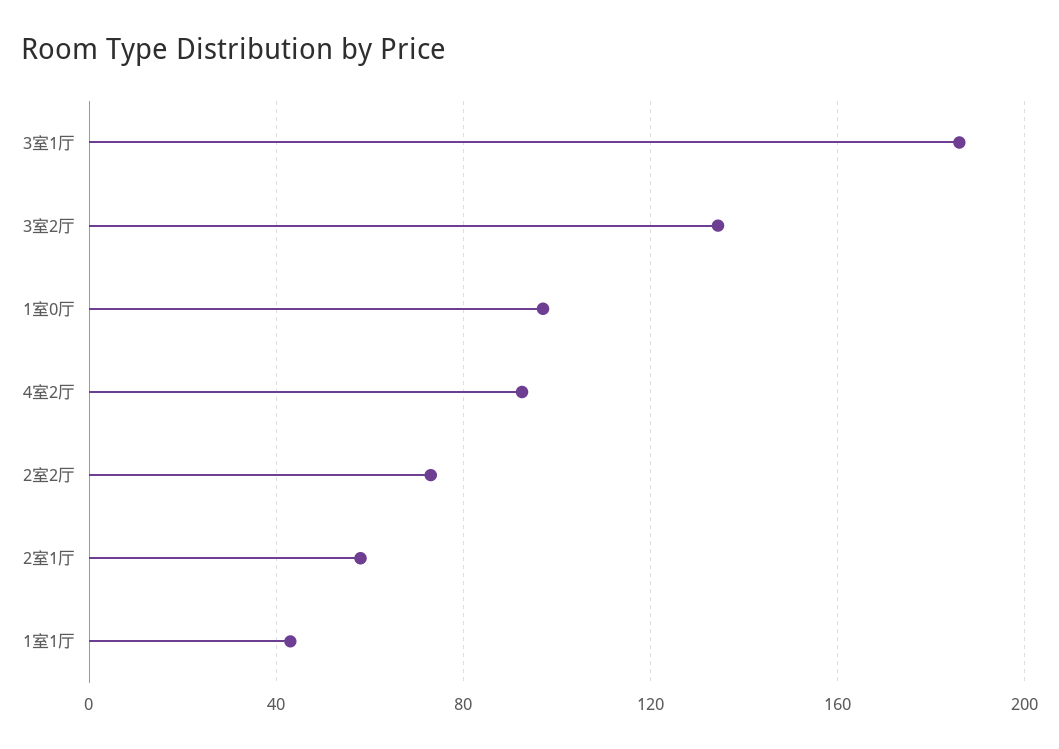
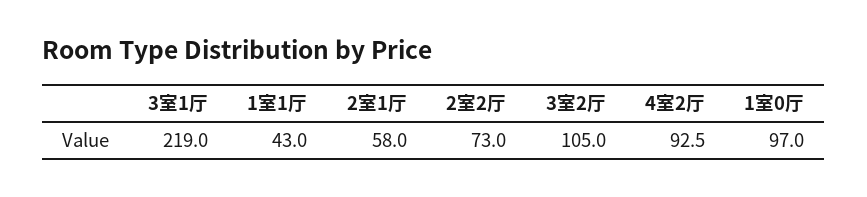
  {
-   "3室1厅": 185,
+   "3室1厅": 219,
-   "3室2厅": 135,
+   "3室2厅": 105,
    "1室0厅": 97,
    "4室2厅": 92.5,
    "2室2厅": 73,
    "2室1厅": 58,
    "1室1厅": 43
  }

